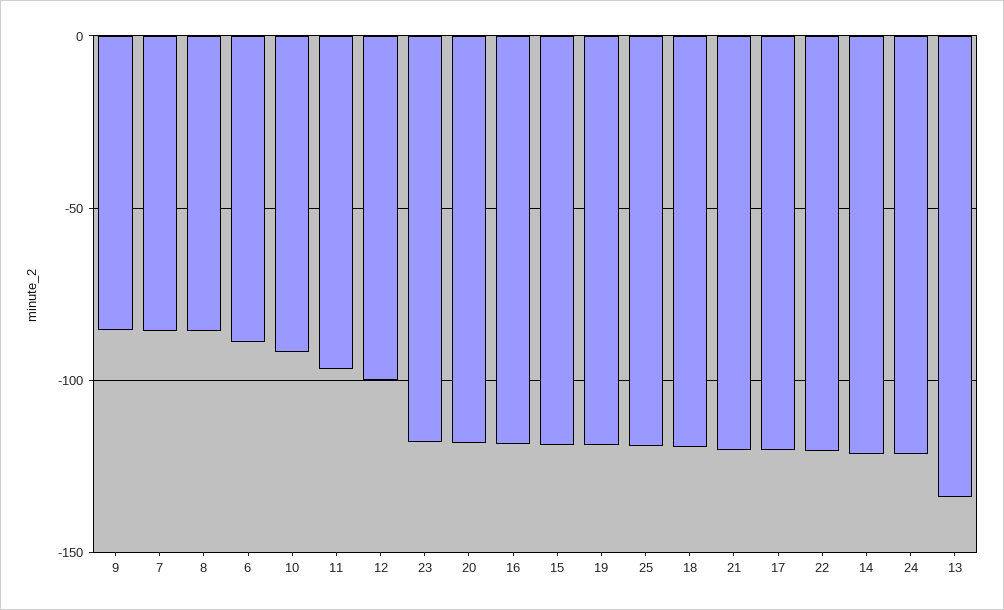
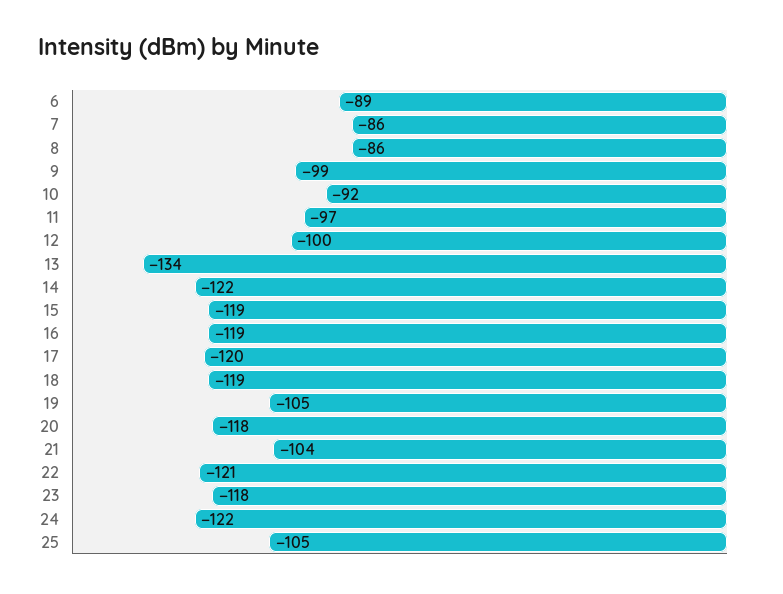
  {
-   "9": -85,
+   "9": -99,
    "7": -86,
    "8": -86,
    "6": -89,
    "10": -92,
    "11": -97,
    "12": -100,
    "23": -118,
    "20": -118,
    "16": -119,
    "15": -119,
-   "19": -120,
+   "19": -105,
-   "25": -120,
+   "25": -105,
    "18": -119,
-   "21": -120,
+   "21": -104,
    "17": -120,
    "22": -121,
    "14": -122,
    "24": -122,
    "13": -134
  }

